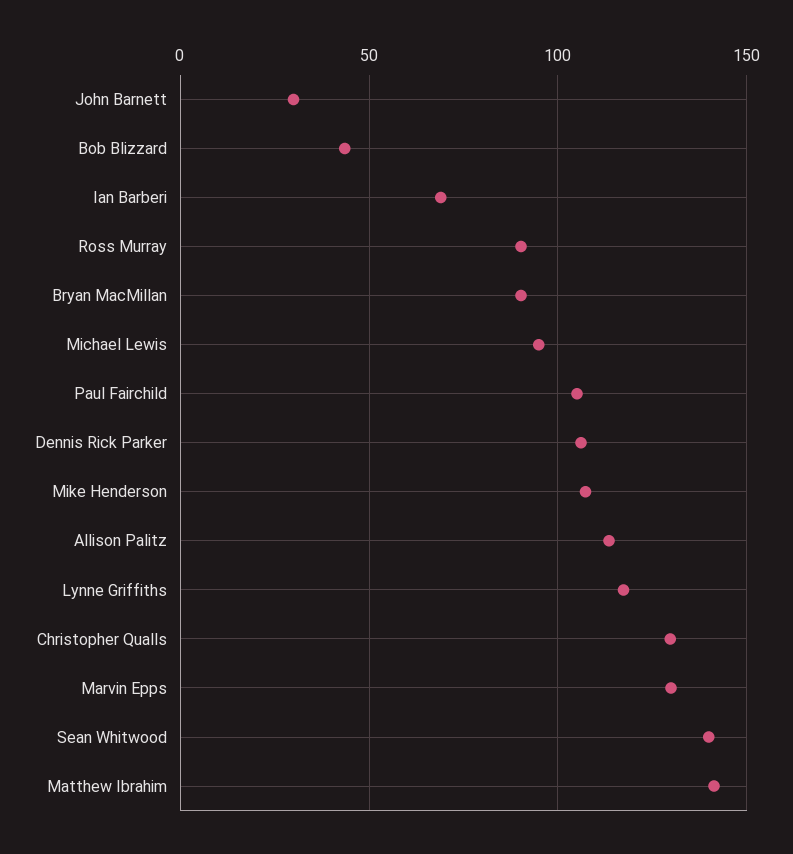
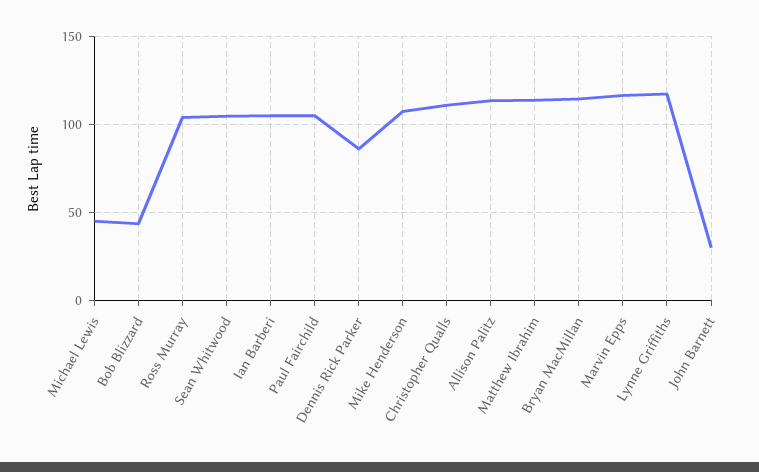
  {
    "John Barnett": 30,
    "Bob Blizzard": 45,
-   "Ian Barberi": 70,
+   "Ian Barberi": 105,
-   "Ross Murray": 90,
+   "Ross Murray": 105,
-   "Bryan MacMillan": 90,
+   "Bryan MacMillan": 115,
-   "Michael Lewis": 95,
+   "Michael Lewis": 45,
    "Paul Fairchild": 105,
-   "Dennis Rick Parker": 105,
+   "Dennis Rick Parker": 85,
    "Mike Henderson": 105,
    "Allison Palitz": 115,
    "Lynne Griffiths": 115,
-   "Christopher Qualls": 130,
+   "Christopher Qualls": 110,
-   "Marvin Epps": 130,
+   "Marvin Epps": 115,
-   "Sean Whitwood": 140,
+   "Sean Whitwood": 105,
-   "Matthew Ibrahim": 140
+   "Matthew Ibrahim": 115
  }

